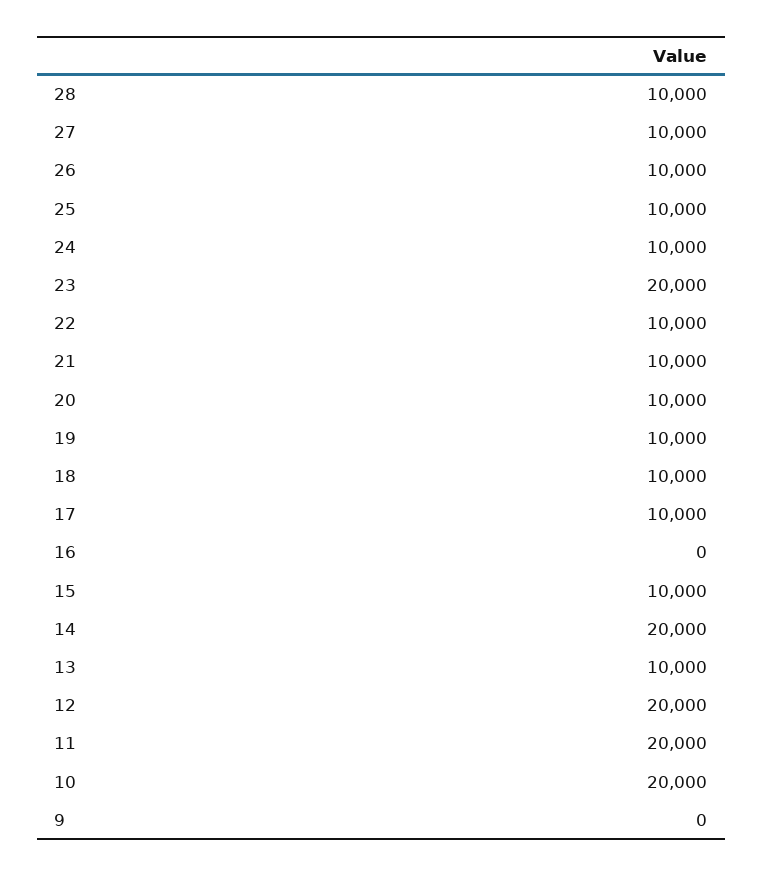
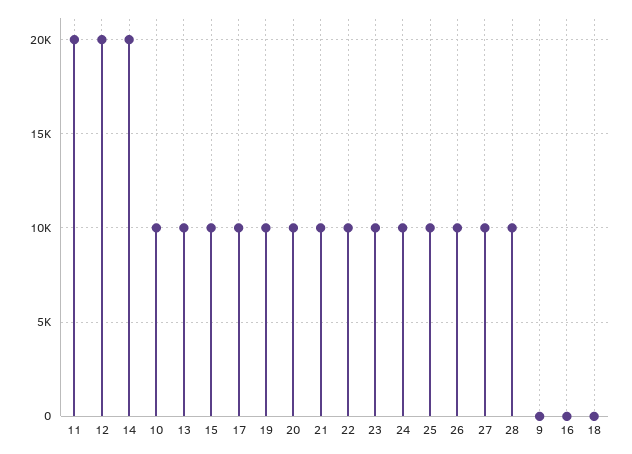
  {
    "28": 10000,
    "27": 10000,
    "26": 10000,
    "25": 10000,
    "24": 10000,
-   "23": 20000,
+   "23": 10000,
    "22": 10000,
    "21": 10000,
    "20": 10000,
    "19": 10000,
-   "18": 10000,
+   "18": 0,
    "17": 10000,
    "16": 0,
    "15": 10000,
    "14": 20000,
    "13": 10000,
    "12": 20000,
    "11": 20000,
-   "10": 20000,
+   "10": 10000,
    "9": 0
  }

